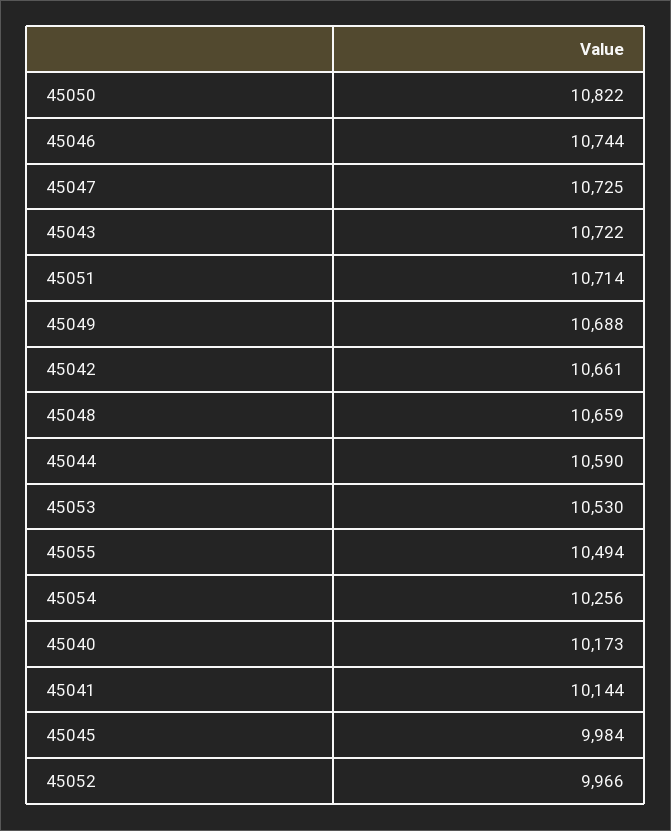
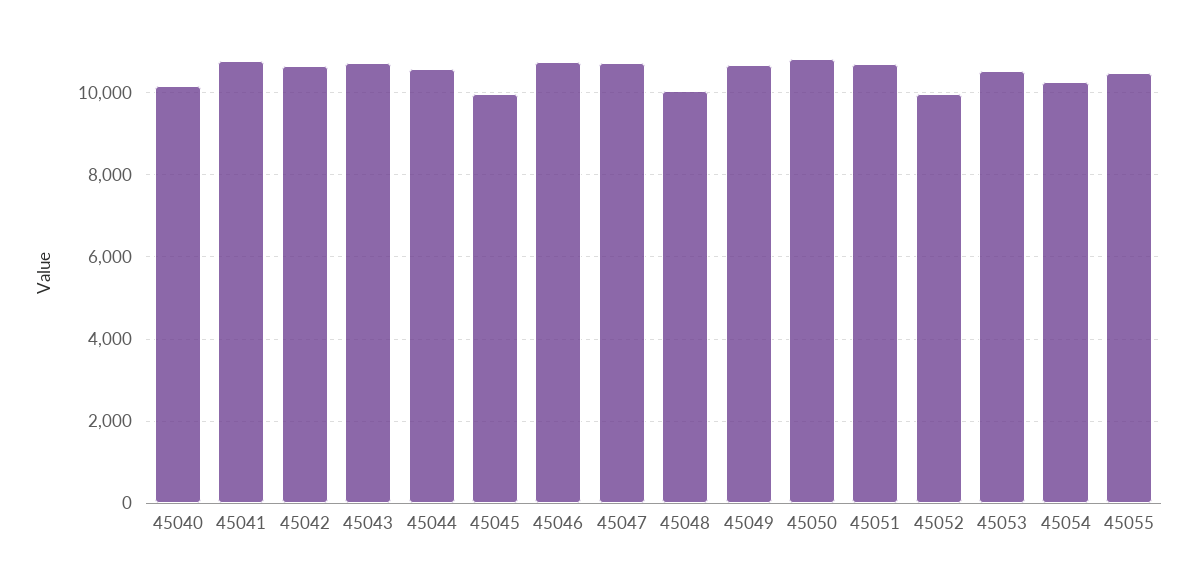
  {
    "45050": 10822,
    "45046": 10744,
    "45047": 10725,
    "45043": 10722,
    "45051": 10714,
    "45049": 10688,
    "45042": 10661,
-   "45048": 10659,
+   "45048": 10000,
    "45044": 10590,
    "45053": 10530,
    "45055": 10494,
    "45054": 10256,
    "45040": 10173,
-   "45041": 10144,
+   "45041": 10800,
    "45045": 9984,
    "45052": 9966
  }

